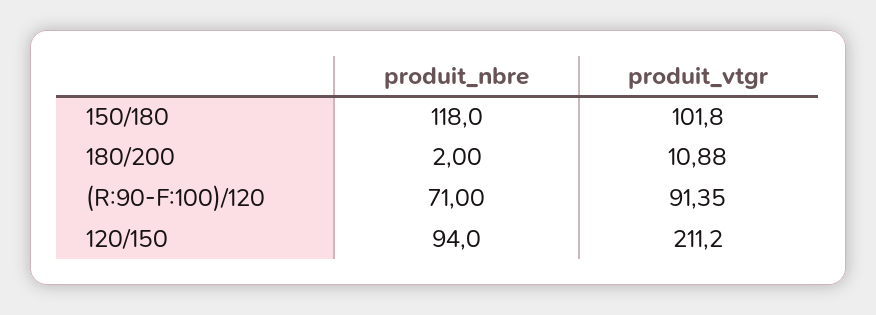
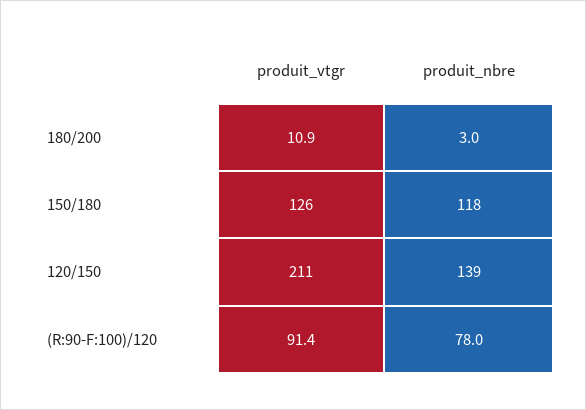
  {
    "produit_nbre": {
      "150/180": 118,
-     "180/200": 2,
+     "180/200": 3,
-     "(R:90-F:100)/120": 71,
+     "(R:90-F:100)/120": 78,
-     "120/150": 94
+     "120/150": 139
    },
    "produit_vtgr": {
-     "150/180": 101.8,
+     "150/180": 126,
      "180/200": 10.88,
      "(R:90-F:100)/120": 91.35,
      "120/150": 211.2
    }
  }

